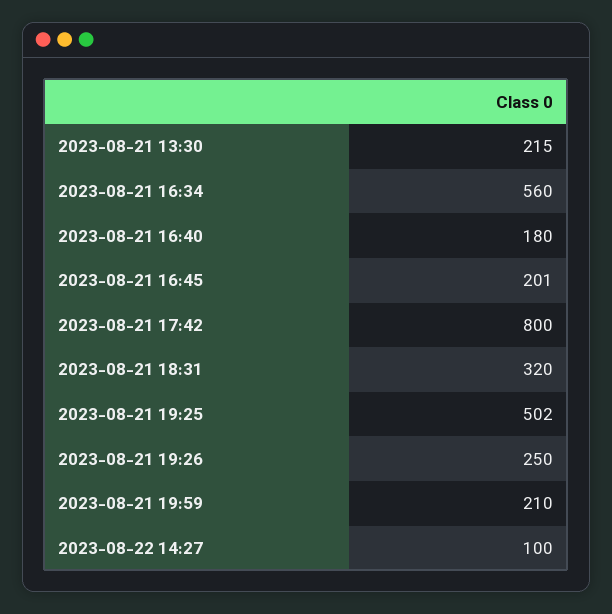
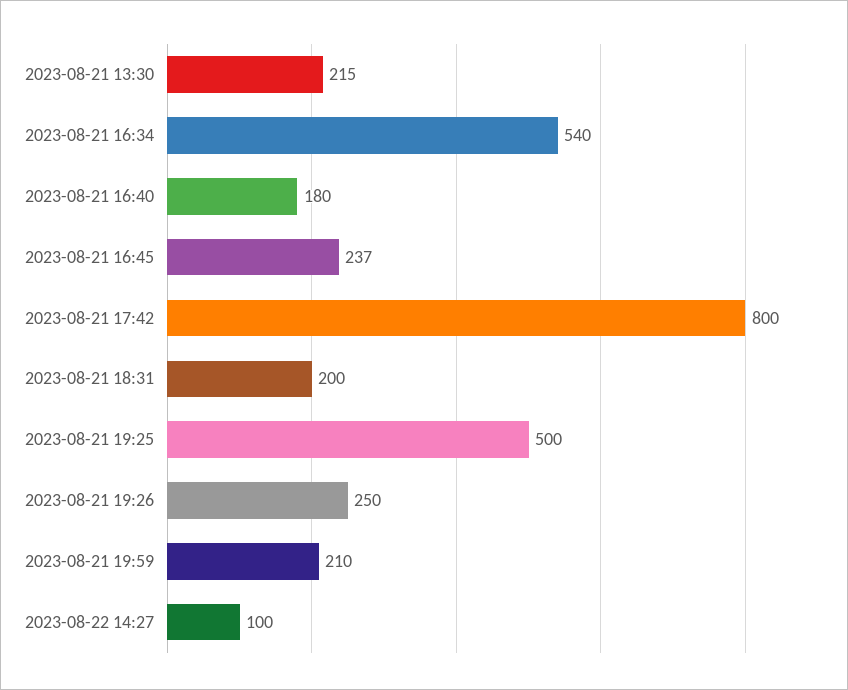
  {
    "2023-08-21 13:30": 215,
-   "2023-08-21 16:34": 560,
+   "2023-08-21 16:34": 540,
    "2023-08-21 16:40": 180,
-   "2023-08-21 16:45": 201,
+   "2023-08-21 16:45": 237,
    "2023-08-21 17:42": 800,
-   "2023-08-21 18:31": 320,
+   "2023-08-21 18:31": 200,
-   "2023-08-21 19:25": 502,
+   "2023-08-21 19:25": 500,
    "2023-08-21 19:26": 250,
    "2023-08-21 19:59": 210,
    "2023-08-22 14:27": 100
  }

